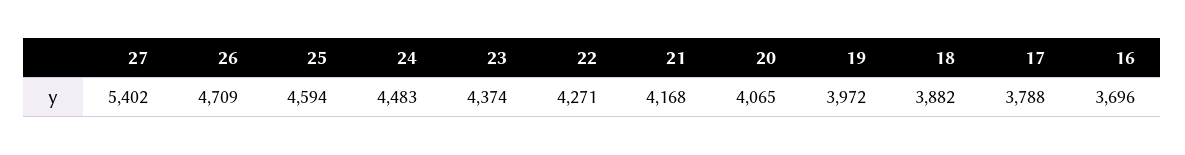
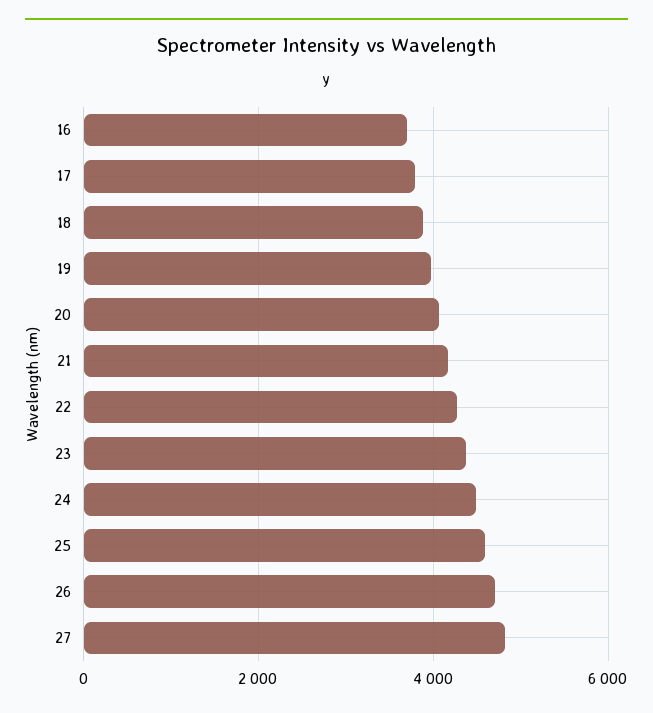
  {
-   "27": 5402,
+   "27": 4800,
    "26": 4709,
    "25": 4594,
    "24": 4483,
    "23": 4374,
    "22": 4271,
    "21": 4168,
    "20": 4065,
    "19": 3972,
    "18": 3882,
    "17": 3788,
    "16": 3696
  }

